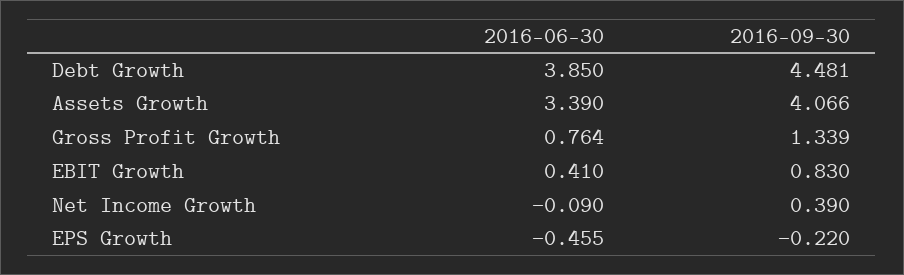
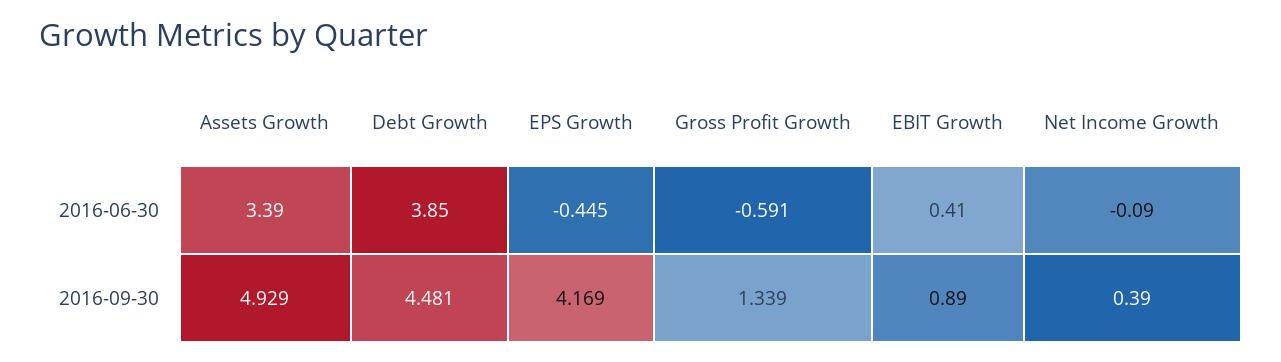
  {
    "2016-06-30": {
      "Debt Growth": 3.85,
      "Assets Growth": 3.39,
-     "Gross Profit Growth": 0.764,
+     "Gross Profit Growth": -0.591,
      "EBIT Growth": 0.41,
      "Net Income Growth": -0.09,
-     "EPS Growth": -0.455
+     "EPS Growth": -0.445
    },
    "2016-09-30": {
      "Debt Growth": 4.481,
-     "Assets Growth": 4.066,
+     "Assets Growth": 4.929,
      "Gross Profit Growth": 1.339,
-     "EBIT Growth": 0.83,
+     "EBIT Growth": 0.89,
      "Net Income Growth": 0.39,
-     "EPS Growth": -0.22
+     "EPS Growth": 4.169
    }
  }

